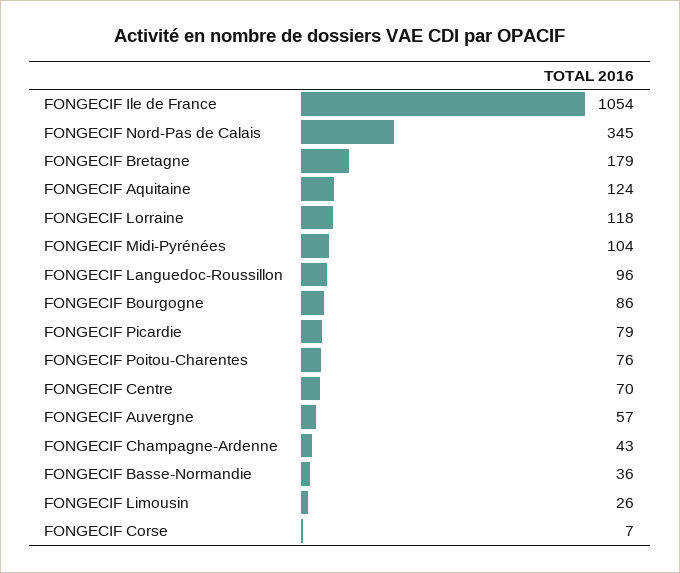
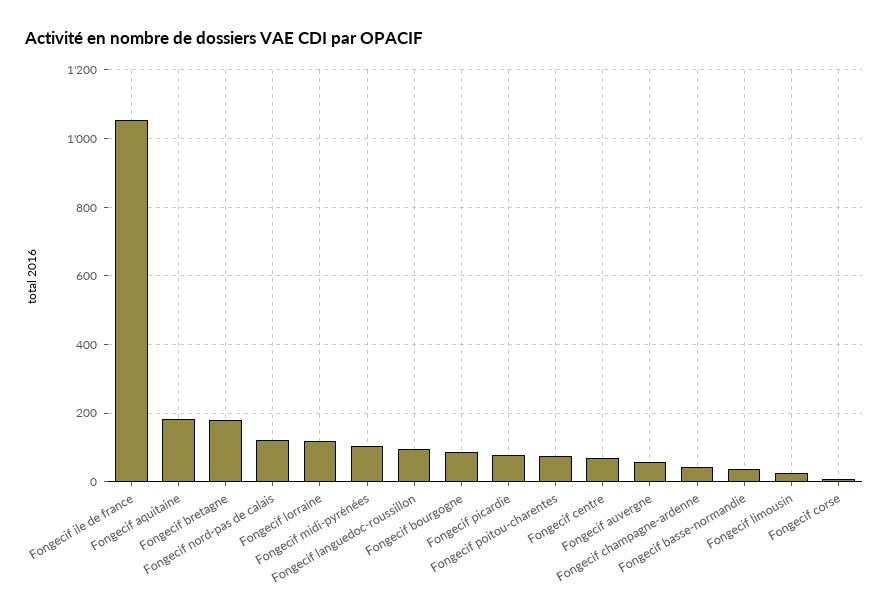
  {
    "FONGECIF Ile de France": 1054,
-   "FONGECIF Nord-Pas de Calais": 345,
+   "FONGECIF Nord-Pas de Calais": 120,
    "FONGECIF Bretagne": 179,
-   "FONGECIF Aquitaine": 124,
+   "FONGECIF Aquitaine": 180,
    "FONGECIF Lorraine": 118,
    "FONGECIF Midi-Pyrénées": 104,
    "FONGECIF Languedoc-Roussillon": 96,
    "FONGECIF Bourgogne": 86,
    "FONGECIF Picardie": 79,
    "FONGECIF Poitou-Charentes": 76,
    "FONGECIF Centre": 70,
    "FONGECIF Auvergne": 57,
    "FONGECIF Champagne-Ardenne": 43,
    "FONGECIF Basse-Normandie": 36,
    "FONGECIF Limousin": 26,
    "FONGECIF Corse": 7
  }

